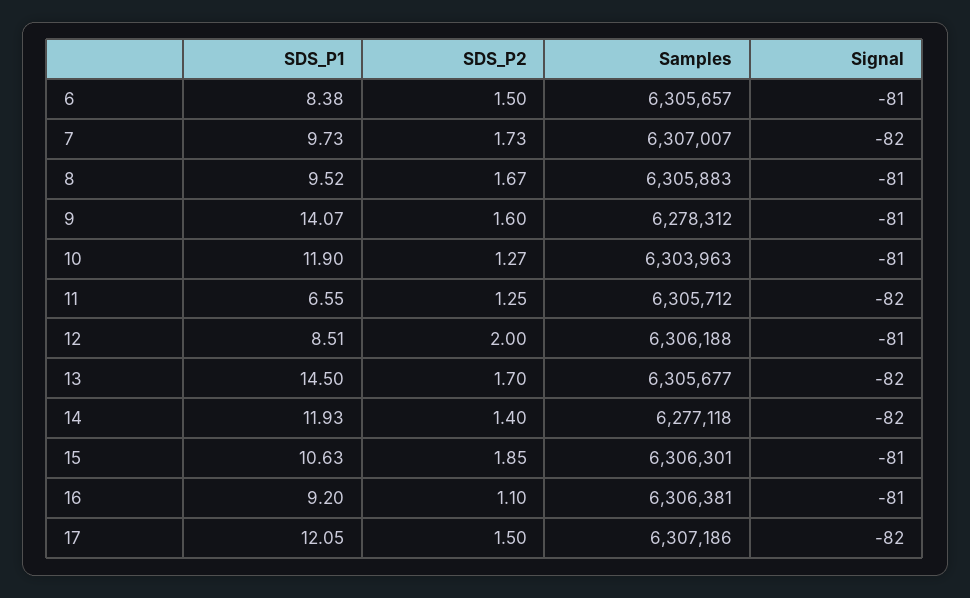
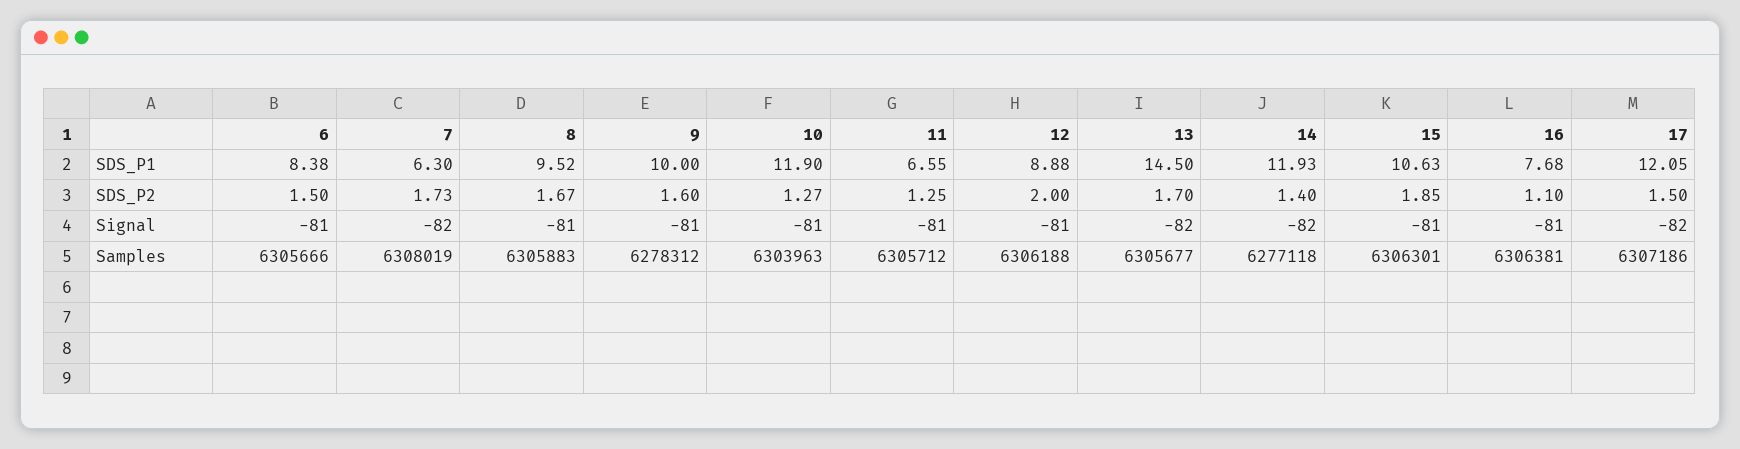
  {
    "SDS_P1": {
      "6": 8.38,
-     "7": 9.73,
+     "7": 6.3,
      "8": 9.52,
-     "9": 14.07,
+     "9": 10,
      "10": 11.9,
      "11": 6.55,
-     "12": 8.51,
+     "12": 8.88,
      "13": 14.5,
      "14": 11.93,
      "15": 10.63,
-     "16": 9.2,
+     "16": 7.68,
      "17": 12.05
    },
    "SDS_P2": {
      "6": 1.5,
      "7": 1.73,
      "8": 1.67,
      "9": 1.6,
      "10": 1.27,
      "11": 1.25,
      "12": 2,
      "13": 1.7,
      "14": 1.4,
      "15": 1.85,
      "16": 1.1,
      "17": 1.5
    },
    "Samples": {
-     "6": 6305657,
+     "6": 6305666,
-     "7": 6307007,
+     "7": 6308019,
      "8": 6305883,
      "9": 6278312,
      "10": 6303963,
      "11": 6305712,
      "12": 6306188,
      "13": 6305677,
      "14": 6277118,
      "15": 6306301,
      "16": 6306381,
      "17": 6307186
    },
    "Signal": {
      "6": -81,
      "7": -82,
      "8": -81,
      "9": -81,
      "10": -81,
-     "11": -82,
+     "11": -81,
      "12": -81,
      "13": -82,
      "14": -82,
      "15": -81,
      "16": -81,
      "17": -82
    }
  }

